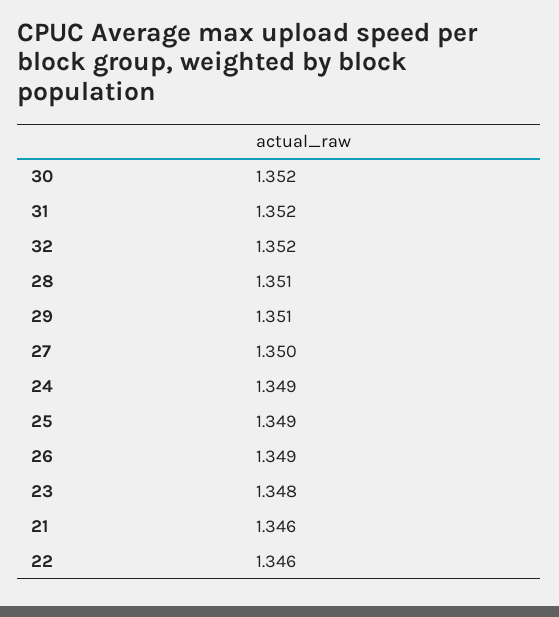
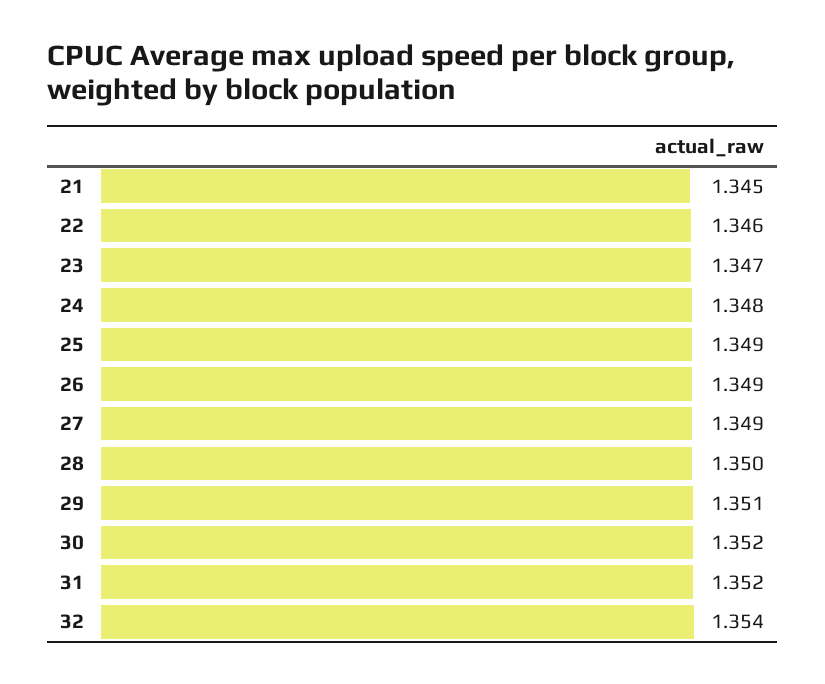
  {
    "30": 1.352,
    "31": 1.352,
-   "32": 1.352,
+   "32": 1.354,
-   "28": 1.351,
+   "28": 1.35,
    "29": 1.351,
-   "27": 1.35,
+   "27": 1.349,
-   "24": 1.349,
+   "24": 1.348,
    "25": 1.349,
    "26": 1.349,
-   "23": 1.348,
+   "23": 1.347,
-   "21": 1.346,
+   "21": 1.345,
    "22": 1.346
  }

